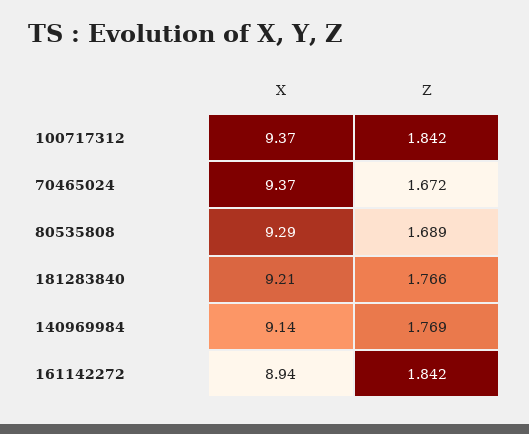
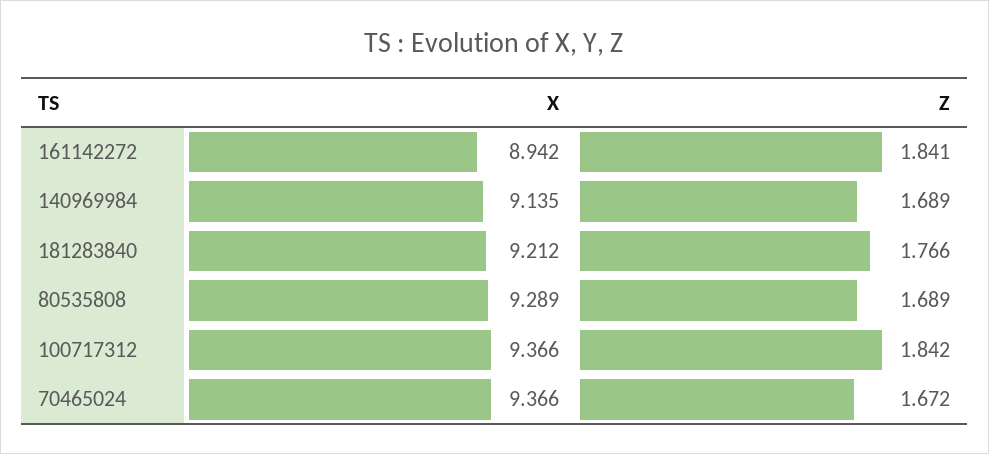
  {
    "X": {
      "100717312": 9.366,
      "70465024": 9.366,
      "80535808": 9.289,
      "181283840": 9.212,
      "140969984": 9.135,
      "161142272": 8.942
    },
    "Z": {
      "100717312": 1.842,
      "70465024": 1.672,
      "80535808": 1.689,
      "181283840": 1.766,
-     "140969984": 1.769,
+     "140969984": 1.689,
-     "161142272": 1.842
+     "161142272": 1.841
    }
  }

